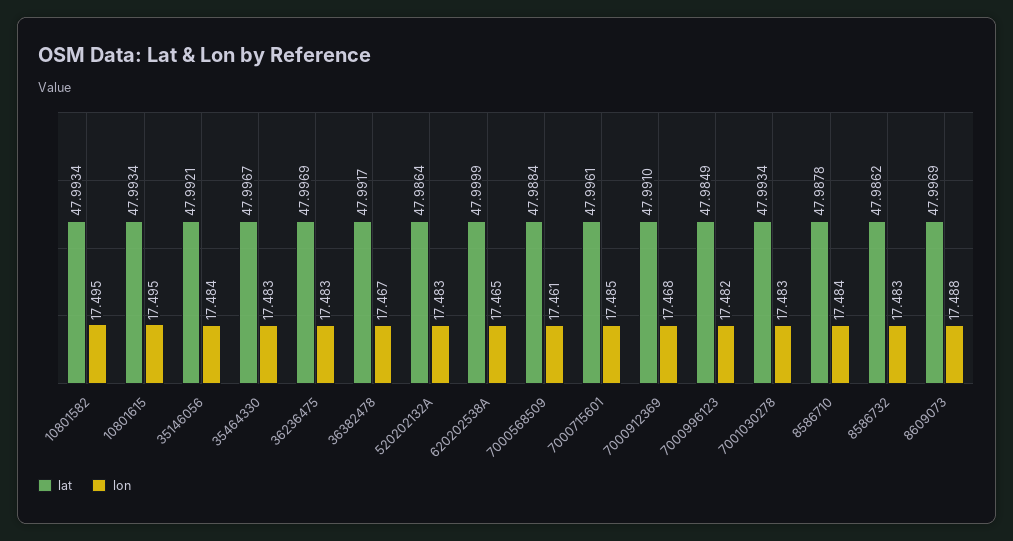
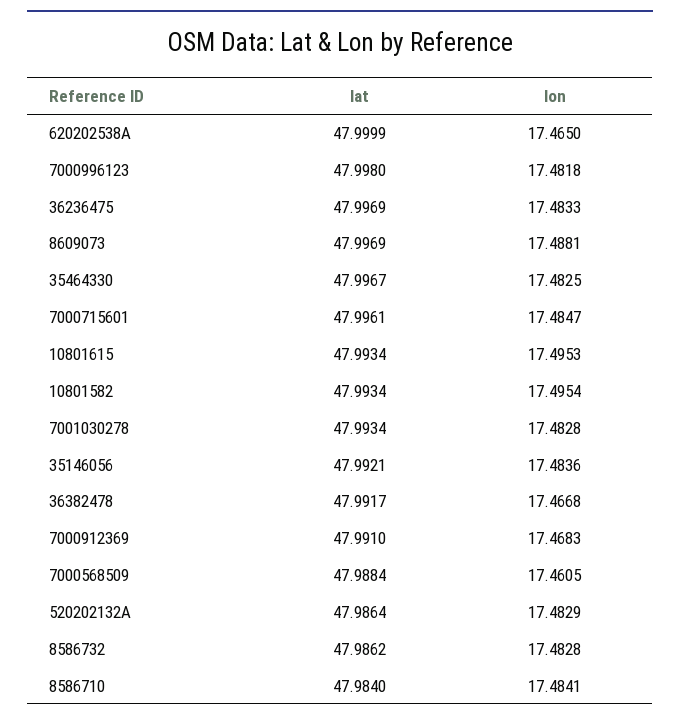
  {
    "lat": {
      "10801582": 47.9934,
      "10801615": 47.9934,
      "35146056": 47.9921,
      "35464330": 47.9967,
      "36236475": 47.9969,
      "36382478": 47.9917,
      "520202132A": 47.9864,
      "620202538A": 47.9999,
      "7000568509": 47.9884,
      "7000715601": 47.9961,
      "7000912369": 47.991,
-     "7000996123": 47.9849,
+     "7000996123": 47.998,
      "7001030278": 47.9934,
-     "8586710": 47.9878,
+     "8586710": 47.984,
      "8586732": 47.9862,
      "8609073": 47.9969
    },
    "lon": {
      "10801582": 17.4954,
      "10801615": 17.4953,
      "35146056": 17.4836,
      "35464330": 17.4825,
      "36236475": 17.4833,
      "36382478": 17.4668,
      "520202132A": 17.4829,
      "620202538A": 17.465,
      "7000568509": 17.4605,
      "7000715601": 17.4847,
      "7000912369": 17.4683,
      "7000996123": 17.4818,
      "7001030278": 17.4828,
      "8586710": 17.4841,
      "8586732": 17.4828,
      "8609073": 17.4881
    }
  }

